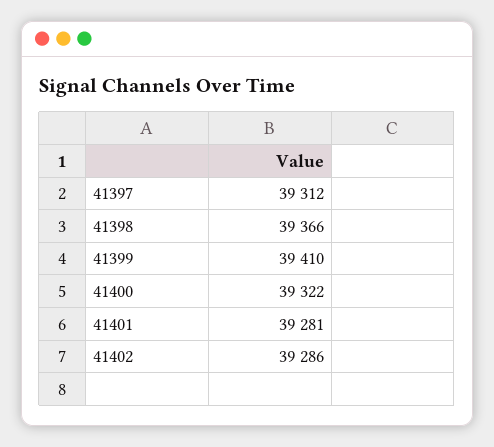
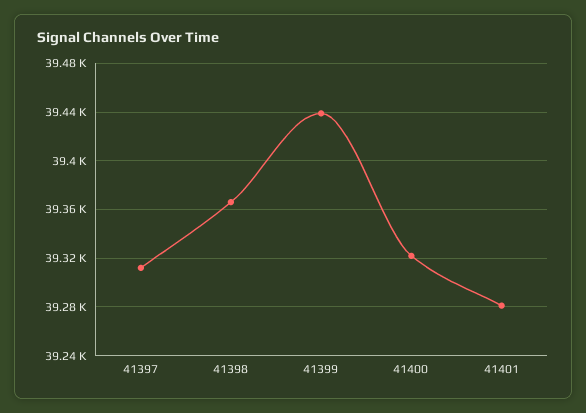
  {
    "41397": 39312,
    "41398": 39366,
-   "41399": 39410,
+   "41399": 39440,
    "41400": 39322,
-   "41401": 39281,
+   "41401": 39281
-   "41402": 39286
  }

